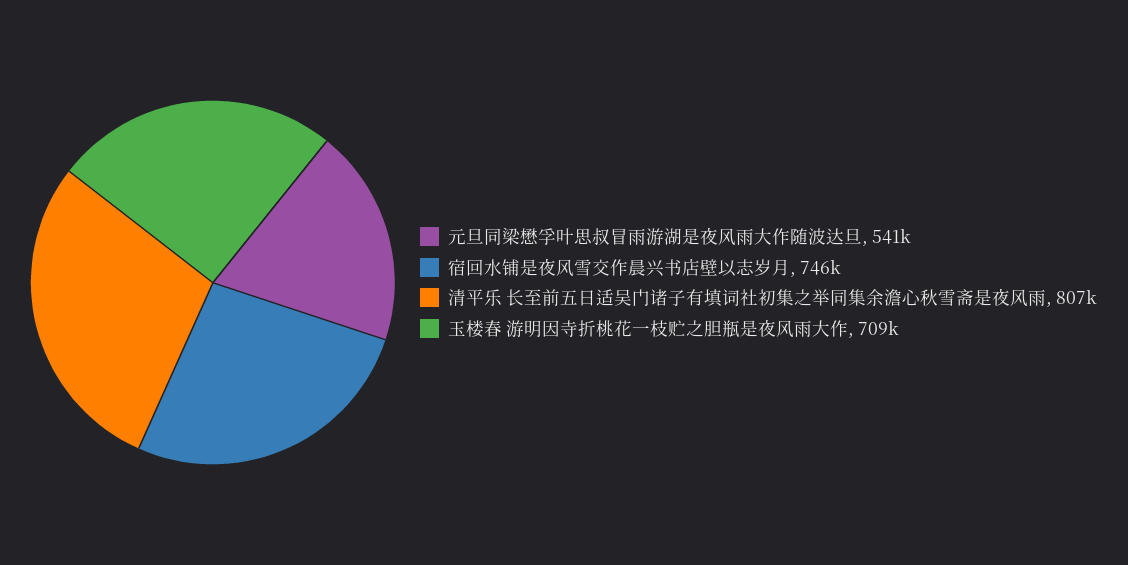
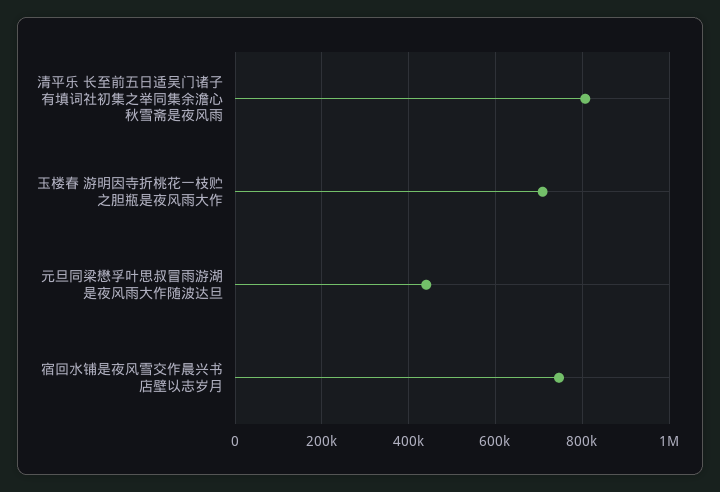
  {
-   "元旦同梁懋孚叶思叔冒雨游湖是夜风雨大作随波达旦": 541000,
+   "元旦同梁懋孚叶思叔冒雨游湖是夜风雨大作随波达旦": 440000,
    "宿回水铺是夜风雪交作晨兴书店壁以志岁月": 746000,
    "清平乐 长至前五日适吴门诸子有填词社初集之举同集余澹心秋雪斋是夜风雨": 807000,
    "玉楼春 游明因寺折桃花一枝贮之胆瓶是夜风雨大作": 709000
  }

